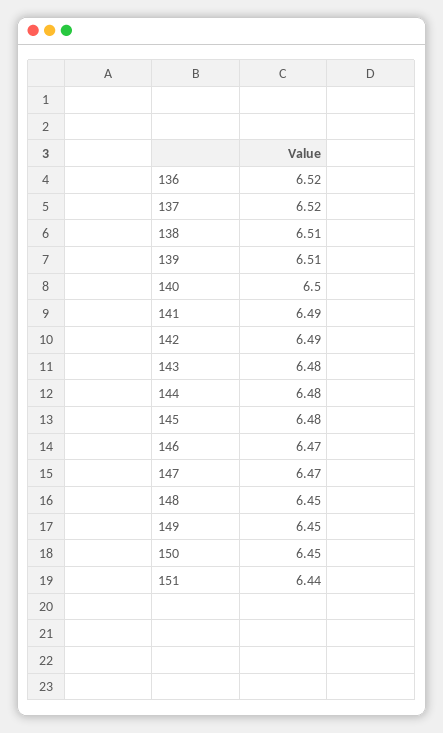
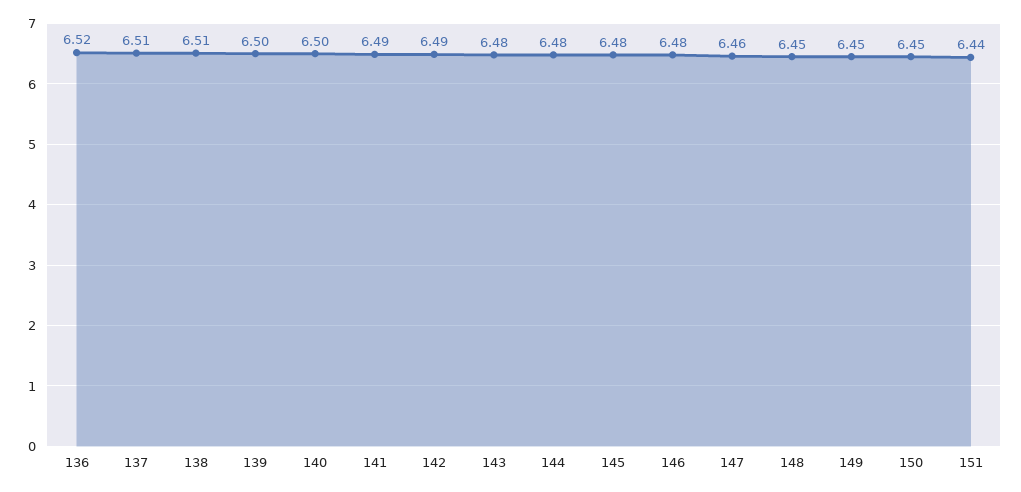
  {
    "136": 6.52,
-   "137": 6.52,
+   "137": 6.51,
    "138": 6.51,
-   "139": 6.51,
+   "139": 6.5,
    "140": 6.5,
    "141": 6.49,
    "142": 6.49,
    "143": 6.48,
    "144": 6.48,
    "145": 6.48,
-   "146": 6.47,
+   "146": 6.48,
-   "147": 6.47,
+   "147": 6.46,
    "148": 6.45,
    "149": 6.45,
    "150": 6.45,
    "151": 6.44
  }

